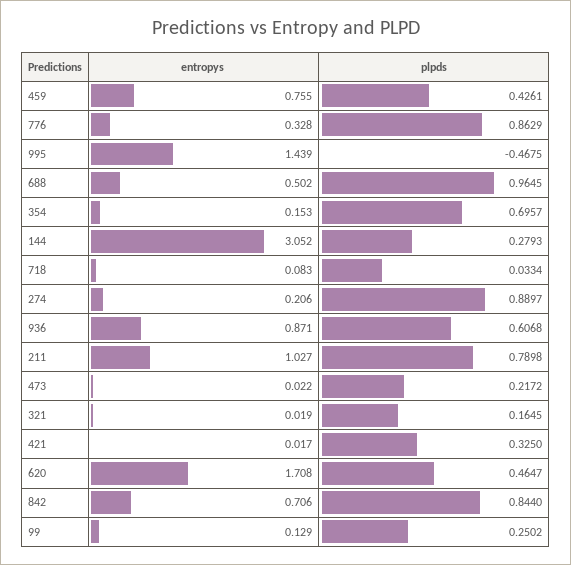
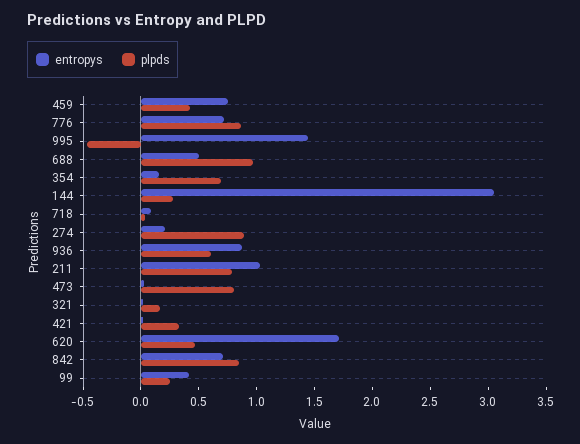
  {
    "entropys": {
      "459": 0.755,
-     "776": 0.328,
+     "776": 0.7,
      "995": 1.439,
      "688": 0.502,
      "354": 0.153,
      "144": 3.052,
      "718": 0.083,
      "274": 0.206,
      "936": 0.871,
      "211": 1.027,
      "473": 0.022,
      "321": 0.019,
      "421": 0.017,
      "620": 1.708,
      "842": 0.706,
-     "99": 0.129
+     "99": 0.4
    },
    "plpds": {
      "459": 0.4261,
      "776": 0.8629,
      "995": -0.4675,
      "688": 0.9645,
      "354": 0.6957,
      "144": 0.2793,
      "718": 0.0334,
      "274": 0.8897,
      "936": 0.6068,
      "211": 0.7898,
-     "473": 0.2172,
+     "473": 0.8,
      "321": 0.1645,
      "421": 0.325,
      "620": 0.4647,
      "842": 0.844,
      "99": 0.2502
    }
  }

